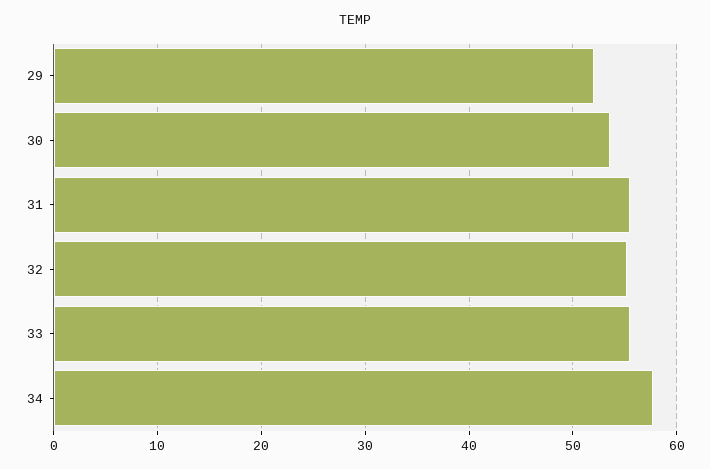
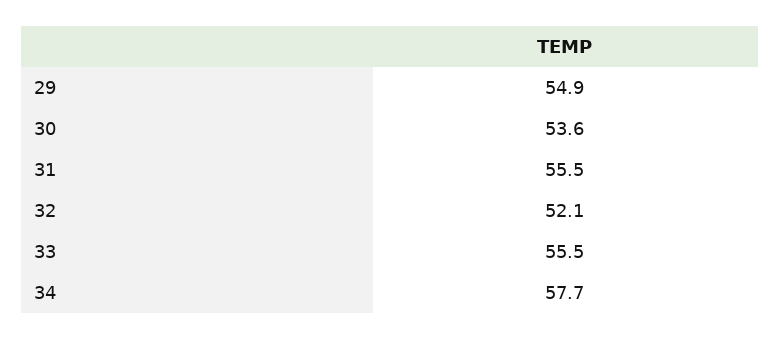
  {
-   "29": 52,
+   "29": 54.9,
    "30": 53.6,
    "31": 55.5,
-   "32": 55,
+   "32": 52.1,
    "33": 55.5,
    "34": 57.7
  }

